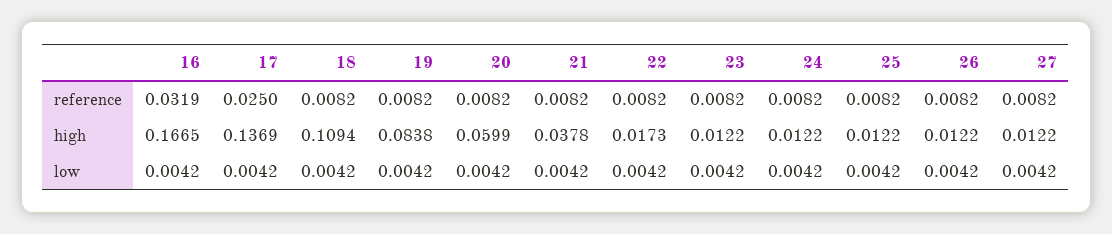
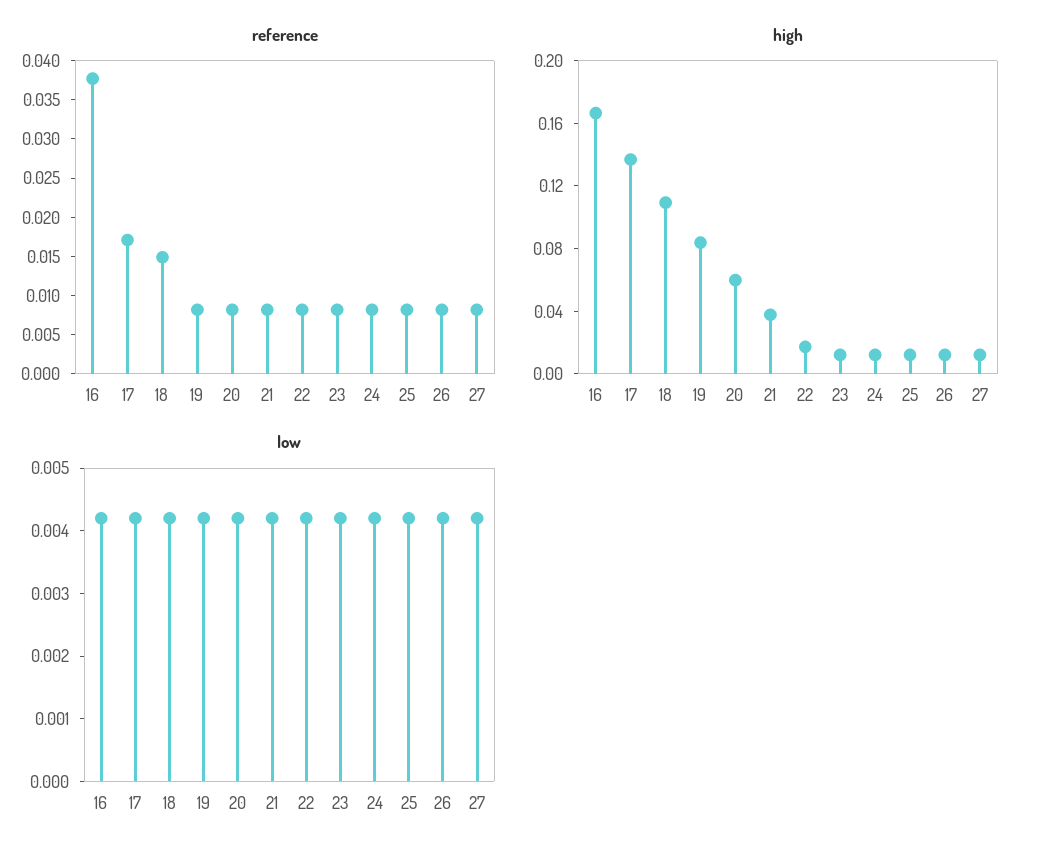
  {
    "reference": {
-     "16": 0.0319,
+     "16": 0.0375,
-     "17": 0.025,
+     "17": 0.0175,
-     "18": 0.0082,
+     "18": 0.015,
      "19": 0.0082,
      "20": 0.0082,
      "21": 0.0082,
      "22": 0.0082,
      "23": 0.0082,
      "24": 0.0082,
      "25": 0.0082,
      "26": 0.0082,
      "27": 0.0082
    },
    "high": {
      "16": 0.1665,
      "17": 0.1369,
      "18": 0.1094,
      "19": 0.0838,
      "20": 0.0599,
      "21": 0.0378,
      "22": 0.0173,
      "23": 0.0122,
      "24": 0.0122,
      "25": 0.0122,
      "26": 0.0122,
      "27": 0.0122
    },
    "low": {
      "16": 0.0042,
      "17": 0.0042,
      "18": 0.0042,
      "19": 0.0042,
      "20": 0.0042,
      "21": 0.0042,
      "22": 0.0042,
      "23": 0.0042,
      "24": 0.0042,
      "25": 0.0042,
      "26": 0.0042,
      "27": 0.0042
    }
  }

